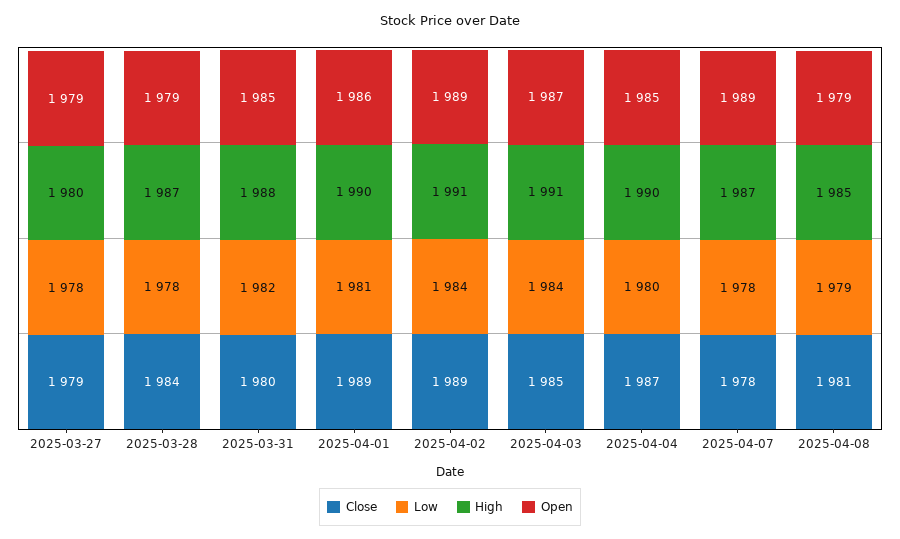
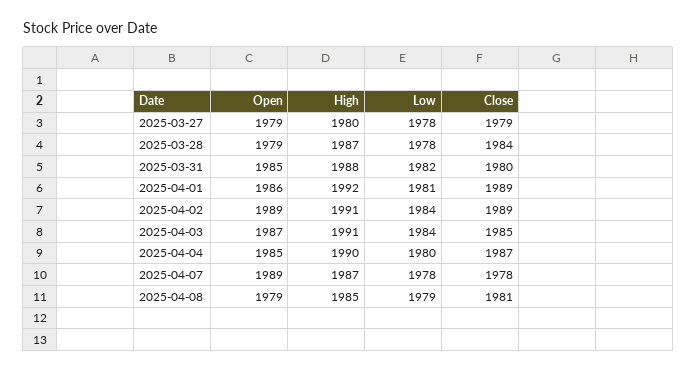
  {
    "Close": {
      "2025-03-27": 1979,
      "2025-03-28": 1984,
      "2025-03-31": 1980,
      "2025-04-01": 1989,
      "2025-04-02": 1989,
      "2025-04-03": 1985,
      "2025-04-04": 1987,
      "2025-04-07": 1978,
      "2025-04-08": 1981
    },
    "Low": {
      "2025-03-27": 1978,
      "2025-03-28": 1978,
      "2025-03-31": 1982,
      "2025-04-01": 1981,
      "2025-04-02": 1984,
      "2025-04-03": 1984,
      "2025-04-04": 1980,
      "2025-04-07": 1978,
      "2025-04-08": 1979
    },
    "High": {
      "2025-03-27": 1980,
      "2025-03-28": 1987,
      "2025-03-31": 1988,
-     "2025-04-01": 1990,
+     "2025-04-01": 1992,
      "2025-04-02": 1991,
      "2025-04-03": 1991,
      "2025-04-04": 1990,
      "2025-04-07": 1987,
      "2025-04-08": 1985
    },
    "Open": {
      "2025-03-27": 1979,
      "2025-03-28": 1979,
      "2025-03-31": 1985,
      "2025-04-01": 1986,
      "2025-04-02": 1989,
      "2025-04-03": 1987,
      "2025-04-04": 1985,
      "2025-04-07": 1989,
      "2025-04-08": 1979
    }
  }

